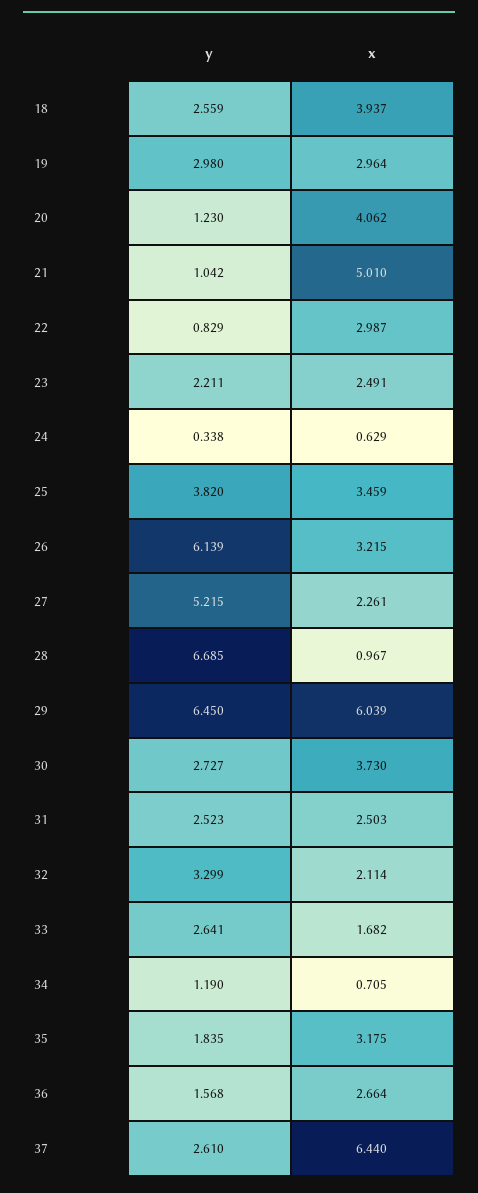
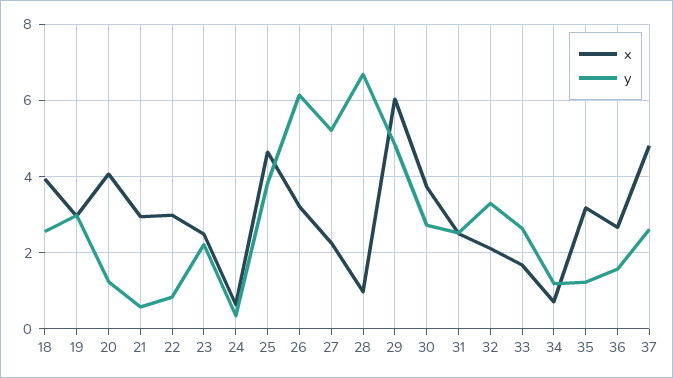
  {
    "y": {
      "18": 2.559,
      "19": 2.98,
      "20": 1.23,
-     "21": 1.042,
+     "21": 0.6,
      "22": 0.829,
      "23": 2.211,
      "24": 0.338,
      "25": 3.82,
      "26": 6.139,
      "27": 5.215,
      "28": 6.685,
-     "29": 6.45,
+     "29": 4.8,
      "30": 2.727,
      "31": 2.523,
      "32": 3.299,
      "33": 2.641,
      "34": 1.19,
-     "35": 1.835,
+     "35": 1.2,
      "36": 1.568,
      "37": 2.61
    },
    "x": {
      "18": 3.937,
      "19": 2.964,
      "20": 4.062,
-     "21": 5.01,
+     "21": 3,
      "22": 2.987,
      "23": 2.491,
      "24": 0.629,
-     "25": 3.459,
+     "25": 4.6,
      "26": 3.215,
      "27": 2.261,
      "28": 0.967,
      "29": 6.039,
      "30": 3.73,
      "31": 2.503,
      "32": 2.114,
      "33": 1.682,
      "34": 0.705,
      "35": 3.175,
      "36": 2.664,
-     "37": 6.44
+     "37": 4.8
    }
  }

